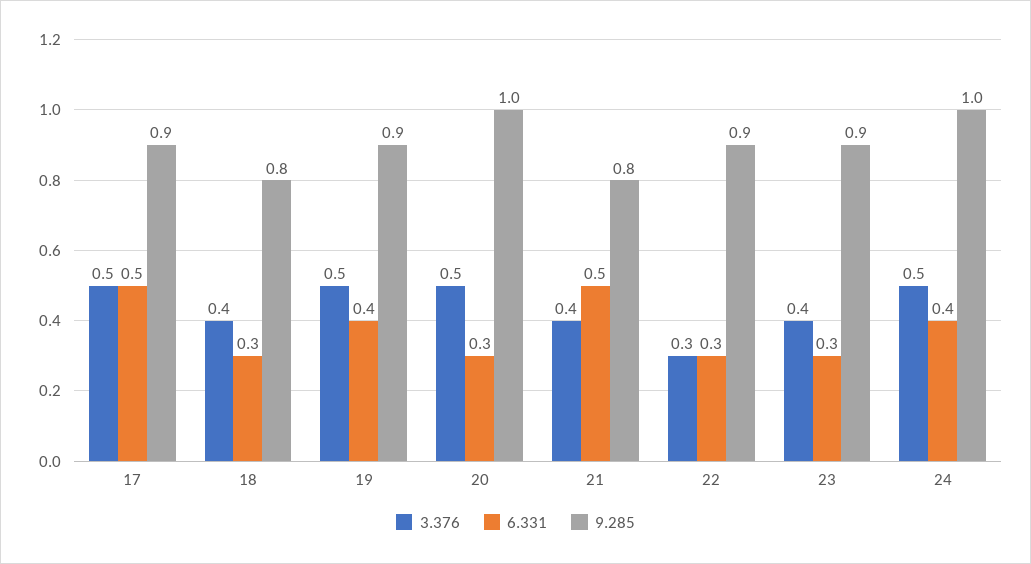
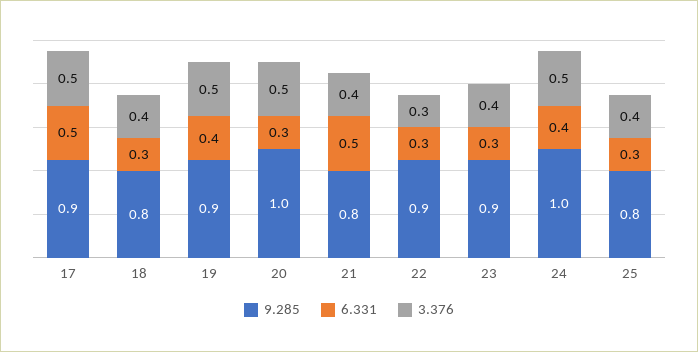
  {
    "3.376": {
      "17": 0.5,
      "18": 0.4,
      "19": 0.5,
      "20": 0.5,
      "21": 0.4,
      "22": 0.3,
      "23": 0.4,
-     "24": 0.5
+     "24": 0.5,
+     "25": 0.4
    },
    "6.331": {
      "17": 0.5,
      "18": 0.3,
      "19": 0.4,
      "20": 0.3,
      "21": 0.5,
      "22": 0.3,
      "23": 0.3,
-     "24": 0.4
+     "24": 0.4,
+     "25": 0.3
    },
    "9.285": {
      "17": 0.9,
      "18": 0.8,
      "19": 0.9,
      "20": 1,
      "21": 0.8,
      "22": 0.9,
      "23": 0.9,
-     "24": 1
+     "24": 1,
+     "25": 0.8
    }
  }

